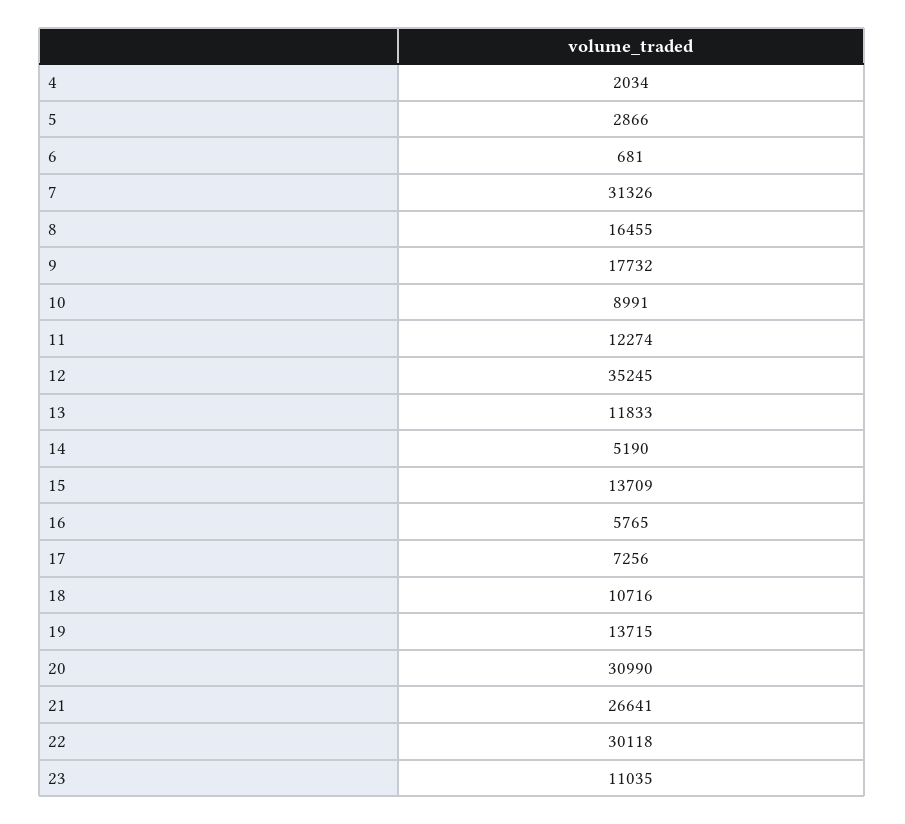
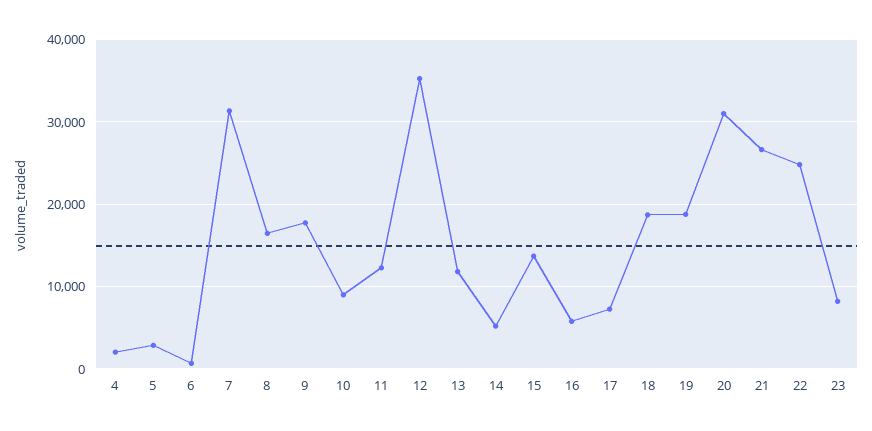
  {
    "4": 2034,
    "5": 2866,
    "6": 681,
    "7": 31326,
    "8": 16455,
    "9": 17732,
    "10": 8991,
    "11": 12274,
    "12": 35245,
    "13": 11833,
    "14": 5190,
    "15": 13709,
    "16": 5765,
    "17": 7256,
-   "18": 10716,
+   "18": 19000,
-   "19": 13715,
+   "19": 19000,
    "20": 30990,
    "21": 26641,
-   "22": 30118,
+   "22": 25000,
-   "23": 11035
+   "23": 8000
  }

